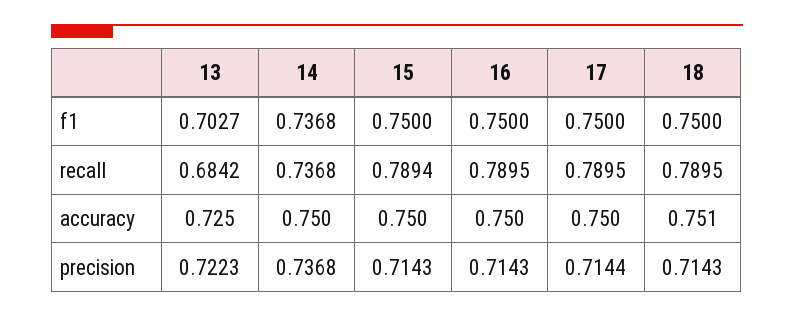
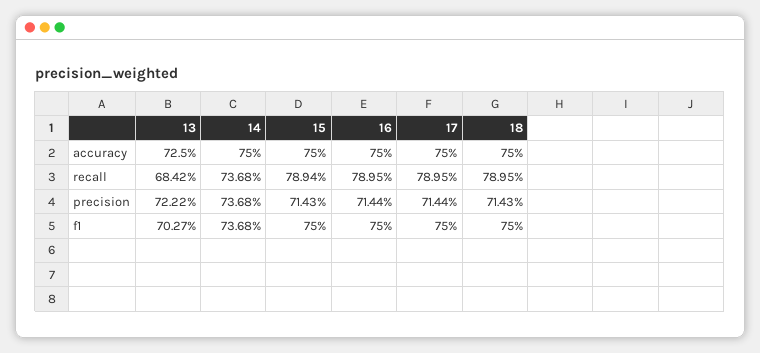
  {
    "13": {
      "f1": 0.7027,
      "recall": 0.6842,
      "accuracy": 0.725,
-     "precision": 0.7223
+     "precision": 0.7222
    },
    "14": {
      "f1": 0.7368,
      "recall": 0.7368,
      "accuracy": 0.75,
      "precision": 0.7368
    },
    "15": {
      "f1": 0.75,
      "recall": 0.7894,
      "accuracy": 0.75,
      "precision": 0.7143
    },
    "16": {
      "f1": 0.75,
      "recall": 0.7895,
      "accuracy": 0.75,
-     "precision": 0.7143
+     "precision": 0.7144
    },
    "17": {
      "f1": 0.75,
      "recall": 0.7895,
      "accuracy": 0.75,
      "precision": 0.7144
    },
    "18": {
      "f1": 0.75,
      "recall": 0.7895,
-     "accuracy": 0.751,
+     "accuracy": 0.75,
      "precision": 0.7143
    }
  }

